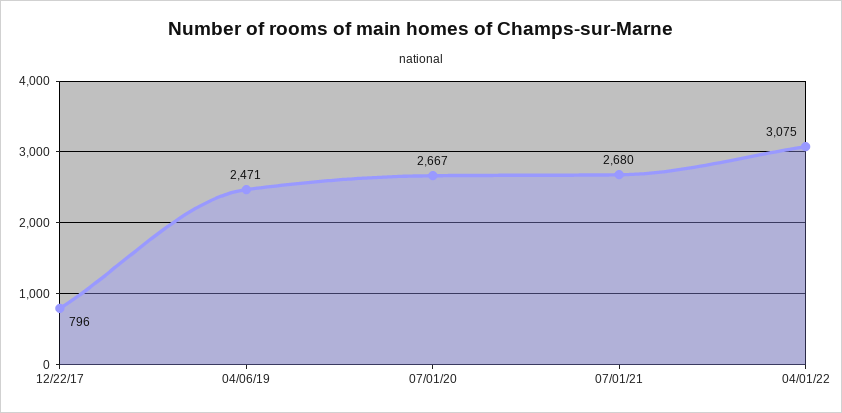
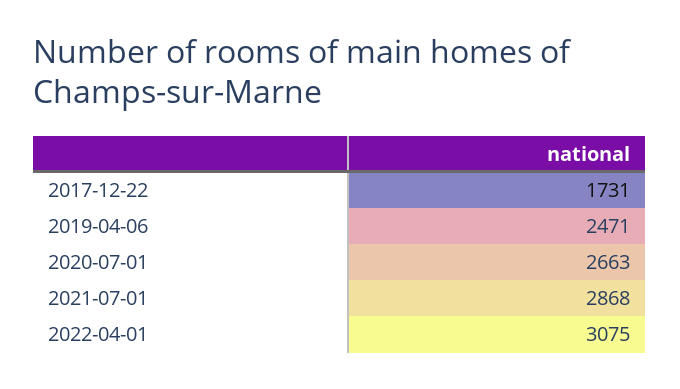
  {
-   "12/22/17": 796,
+   "12/22/17": 1731,
    "04/06/19": 2471,
-   "07/01/20": 2667,
+   "07/01/20": 2663,
-   "07/01/21": 2680,
+   "07/01/21": 2868,
    "04/01/22": 3075
  }

